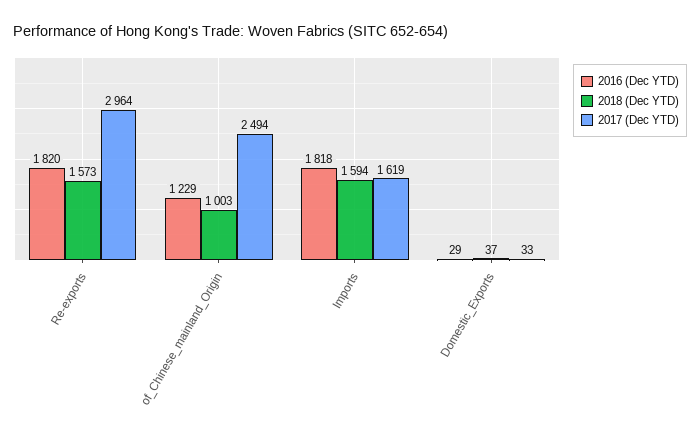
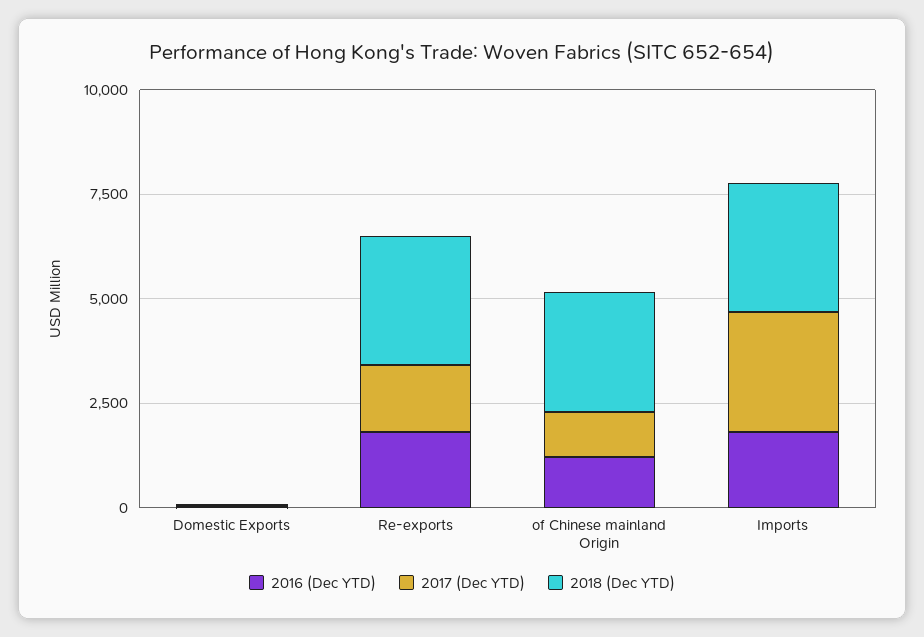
  {
    "2016 (Dec YTD)": {
      "Re-exports": 1820,
      "of_Chinese_mainland_Origin": 1229,
      "Imports": 1818,
      "Domestic_Exports": 29
    },
    "2018 (Dec YTD)": {
-     "Re-exports": 1573,
+     "Re-exports": 3000,
-     "of_Chinese_mainland_Origin": 1003,
+     "of_Chinese_mainland_Origin": 3000,
-     "Imports": 1594,
+     "Imports": 3000,
      "Domestic_Exports": 37
    },
    "2017 (Dec YTD)": {
-     "Re-exports": 2964,
+     "Re-exports": 1500,
-     "of_Chinese_mainland_Origin": 2494,
+     "of_Chinese_mainland_Origin": 1000,
-     "Imports": 1619,
+     "Imports": 3000,
      "Domestic_Exports": 33
    }
  }

